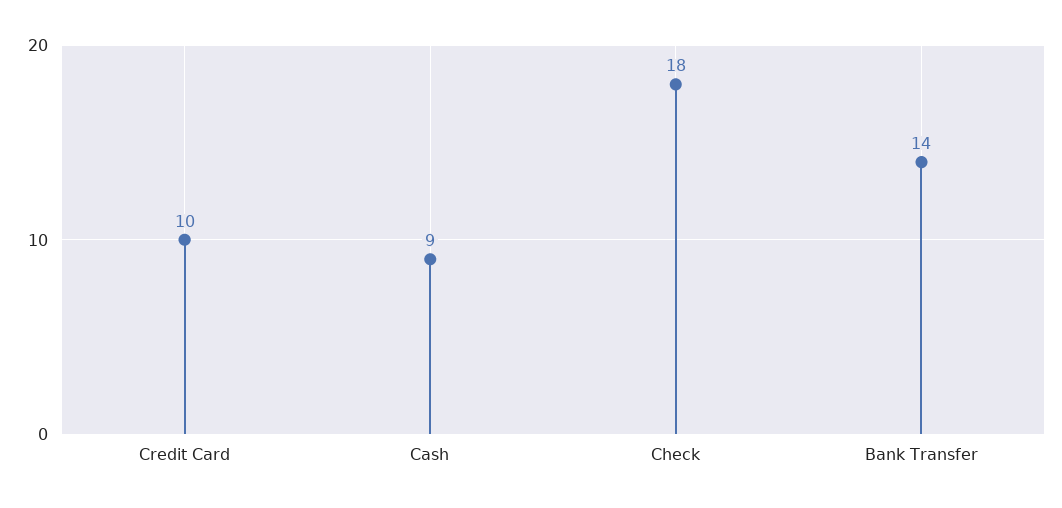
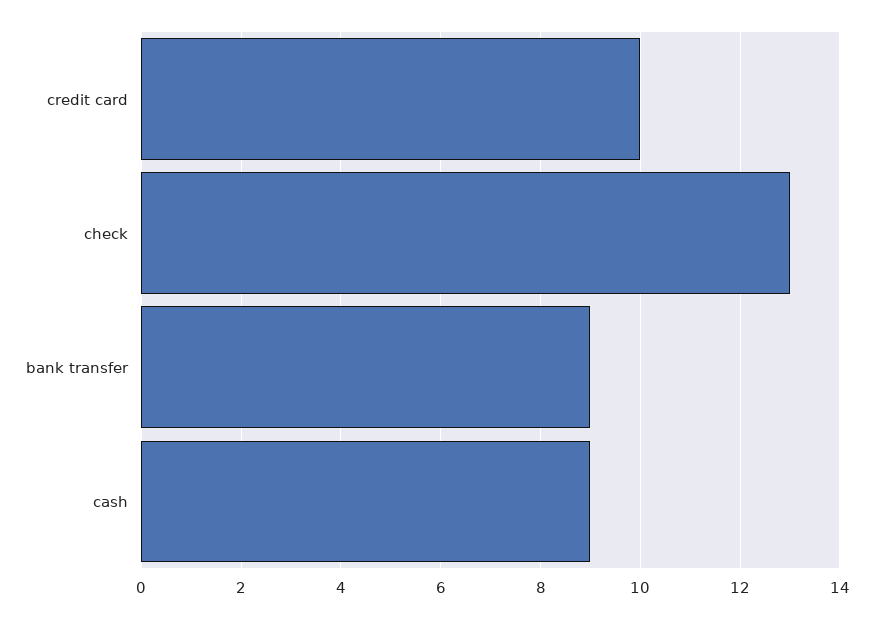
  {
    "Credit Card": 10,
    "Cash": 9,
-   "Check": 18,
+   "Check": 13,
-   "Bank Transfer": 14
+   "Bank Transfer": 9
  }

